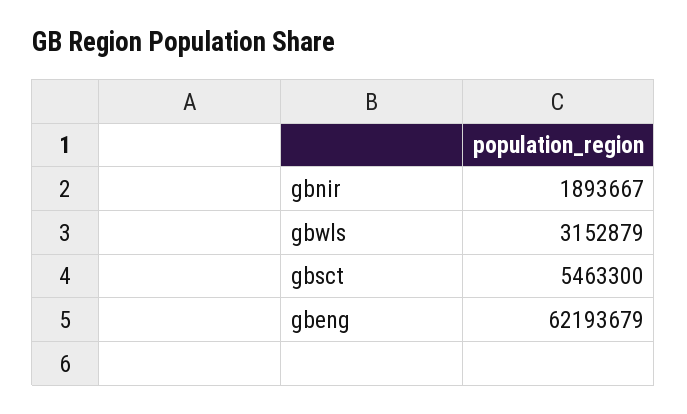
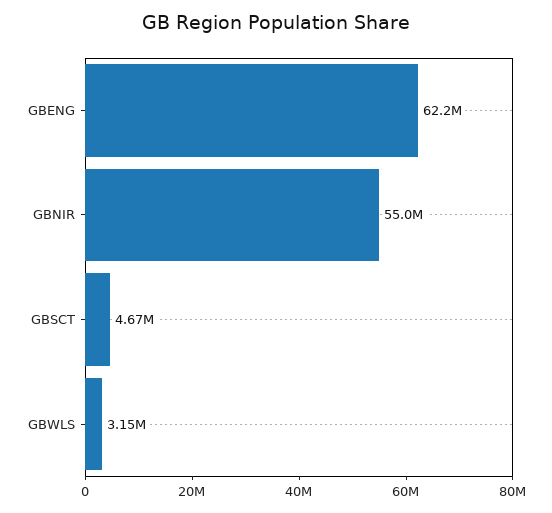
  {
-   "gbnir": 1893667,
+   "gbnir": 55000000,
    "gbwls": 3152879,
-   "gbsct": 5463300,
+   "gbsct": 4670000,
    "gbeng": 62193679
  }

